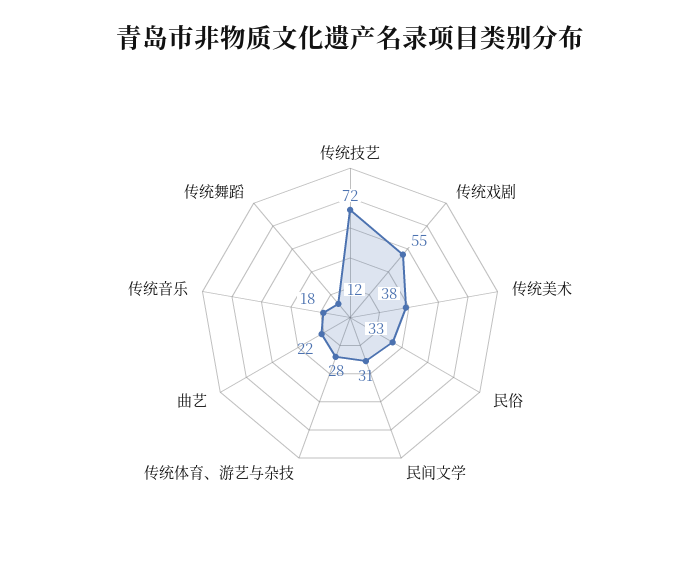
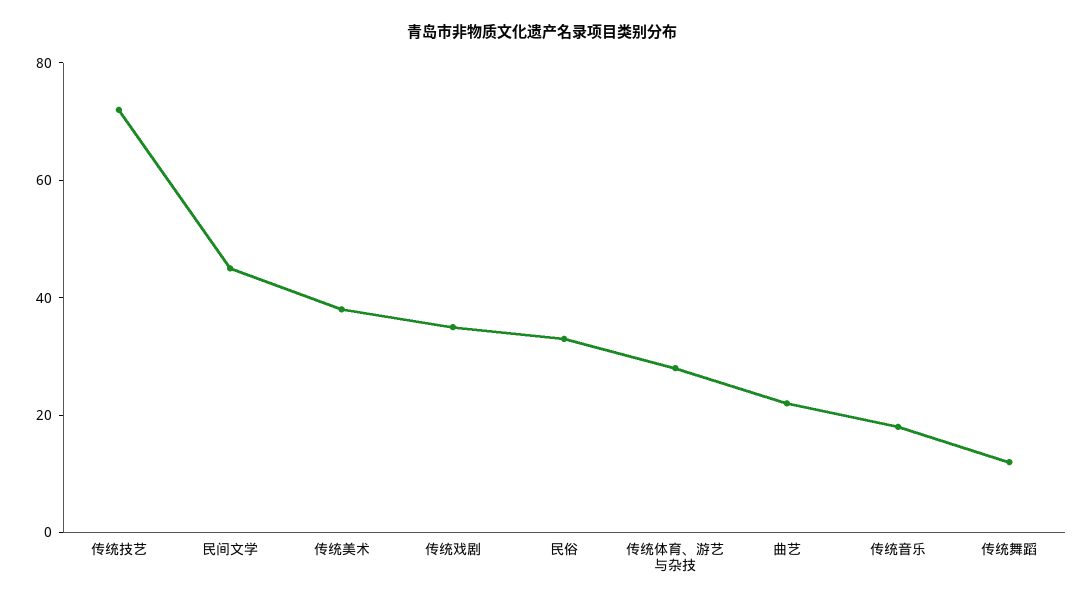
  {
    "传统技艺": 72,
-   "传统戏剧": 55,
+   "传统戏剧": 35,
    "传统美术": 38,
    "民俗": 33,
-   "民间文学": 31,
+   "民间文学": 45,
    "传统体育、游艺与杂技": 28,
    "曲艺": 22,
    "传统音乐": 18,
    "传统舞蹈": 12
  }

